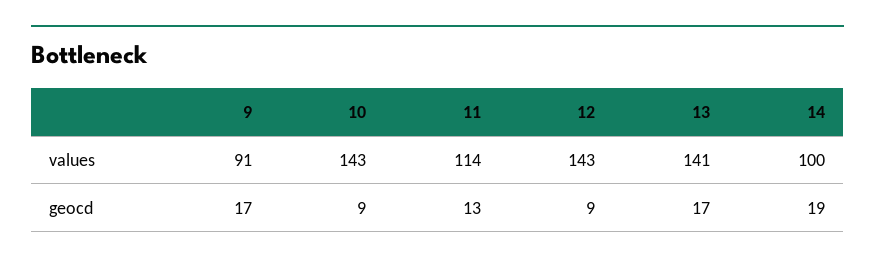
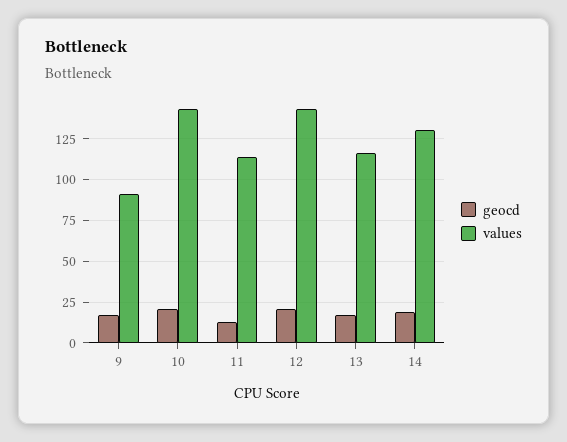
  {
    "values": {
      "9": 91,
      "10": 143,
      "11": 114,
      "12": 143,
-     "13": 141,
+     "13": 115,
-     "14": 100
+     "14": 130
    },
    "geocd": {
      "9": 17,
-     "10": 9,
+     "10": 20,
      "11": 13,
-     "12": 9,
+     "12": 20,
      "13": 17,
      "14": 19
    }
  }

